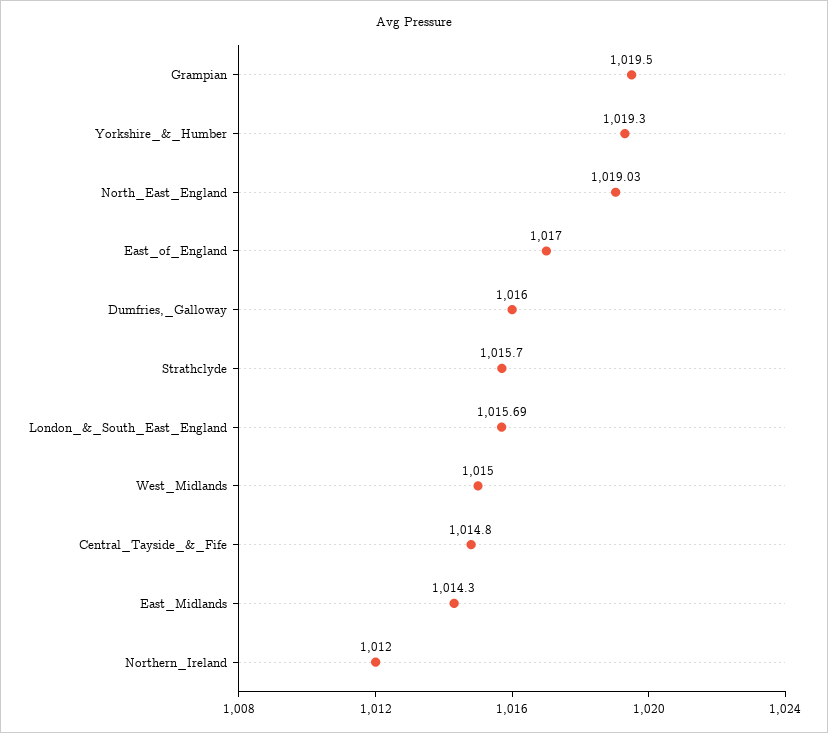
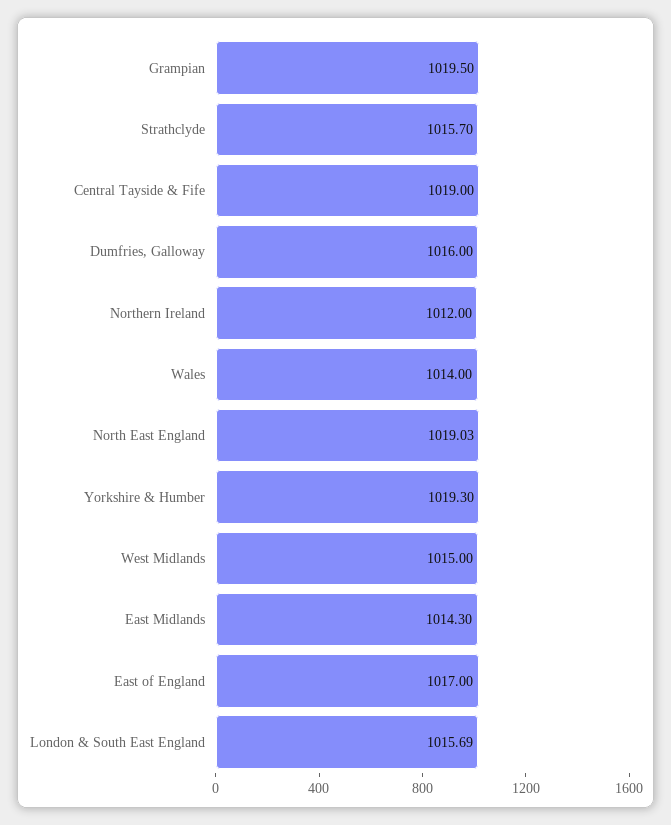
  {
    "Grampian": 1019.5,
    "Yorkshire_&_Humber": 1019.3,
    "North_East_England": 1019.03,
    "East_of_England": 1017,
    "Dumfries,_Galloway": 1016,
    "Strathclyde": 1015.7,
    "London_&_South_East_England": 1015.69,
    "West_Midlands": 1015,
-   "Central_Tayside_&_Fife": 1014.8,
+   "Central_Tayside_&_Fife": 1019,
    "East_Midlands": 1014.3,
-   "Northern_Ireland": 1012
+   "Northern_Ireland": 1012,
+   "Wales": 1014
  }

